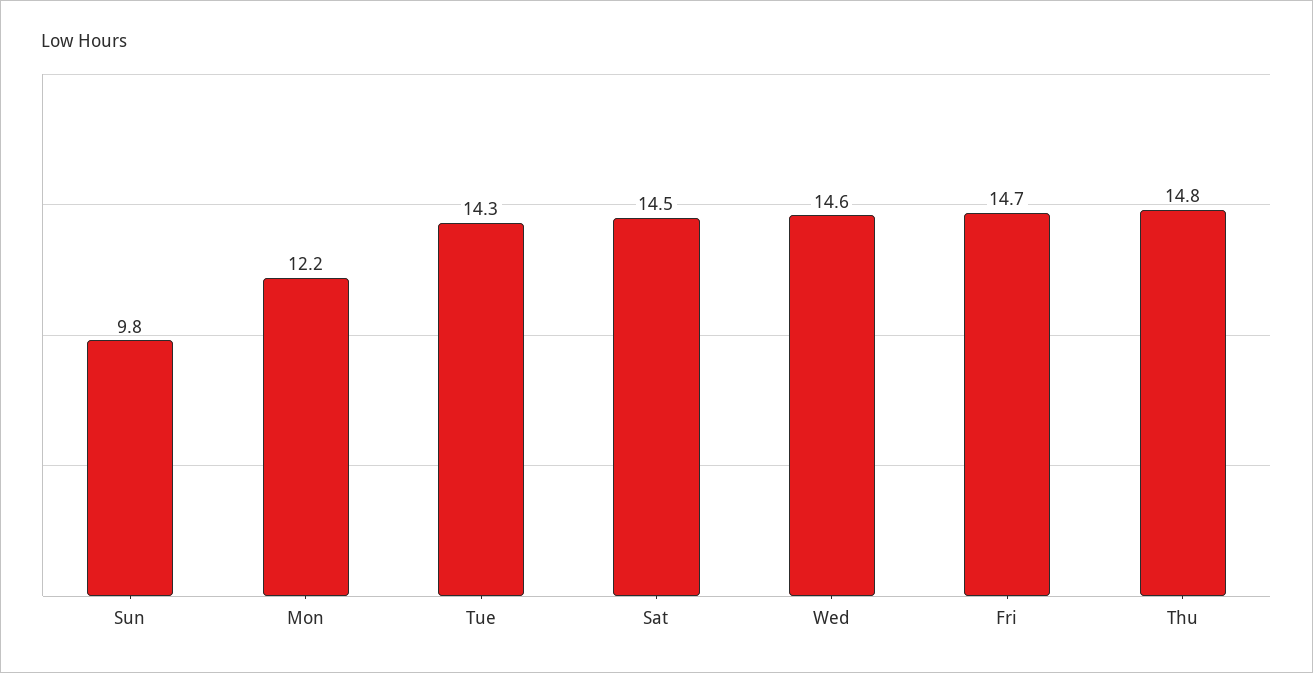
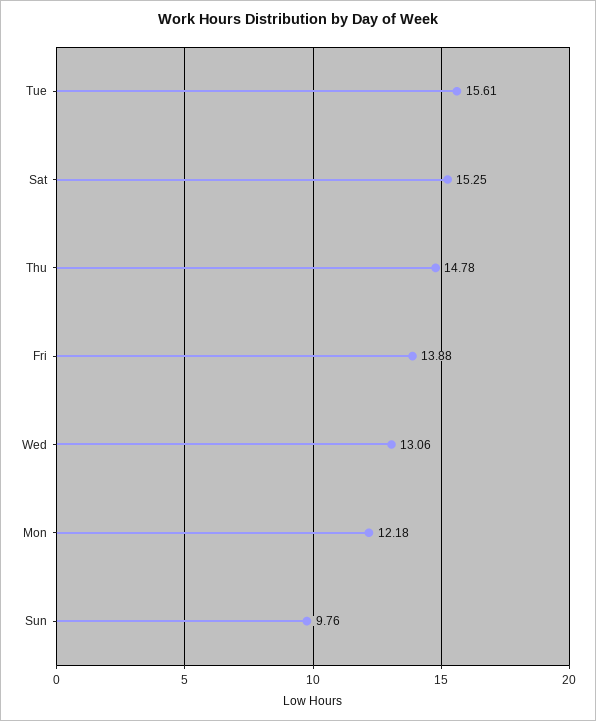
  {
    "Sun": 9.76,
    "Mon": 12.18,
-   "Tue": 14.3,
+   "Tue": 15.61,
-   "Sat": 14.5,
+   "Sat": 15.25,
-   "Wed": 14.6,
+   "Wed": 13.06,
-   "Fri": 14.7,
+   "Fri": 13.88,
    "Thu": 14.78
  }

